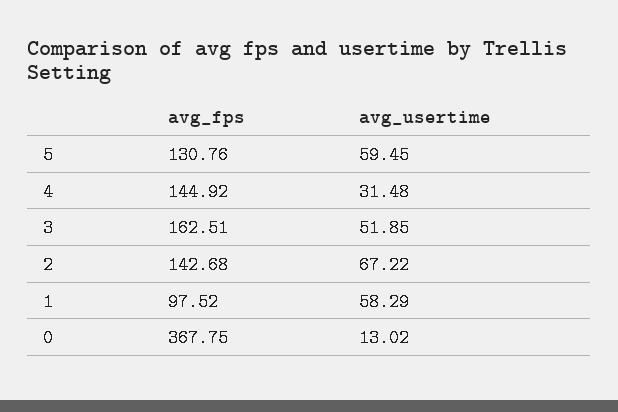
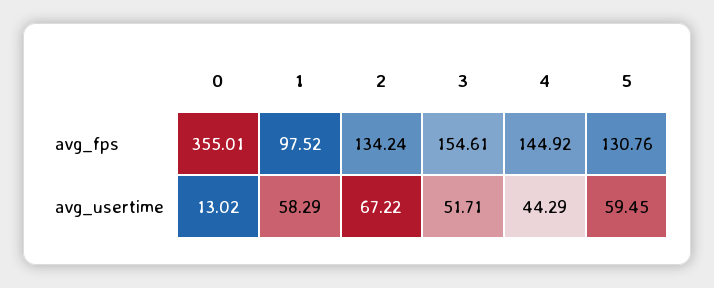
  {
    "avg_fps": {
      "5": 130.76,
      "4": 144.92,
-     "3": 162.51,
+     "3": 154.61,
-     "2": 142.68,
+     "2": 134.24,
      "1": 97.52,
-     "0": 367.75
+     "0": 355.01
    },
    "avg_usertime": {
      "5": 59.45,
-     "4": 31.48,
+     "4": 44.29,
-     "3": 51.85,
+     "3": 51.71,
      "2": 67.22,
      "1": 58.29,
      "0": 13.02
    }
  }

